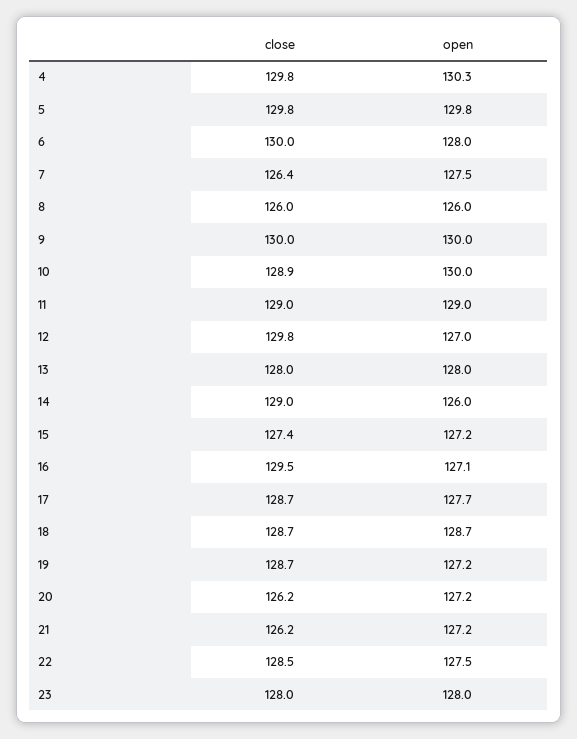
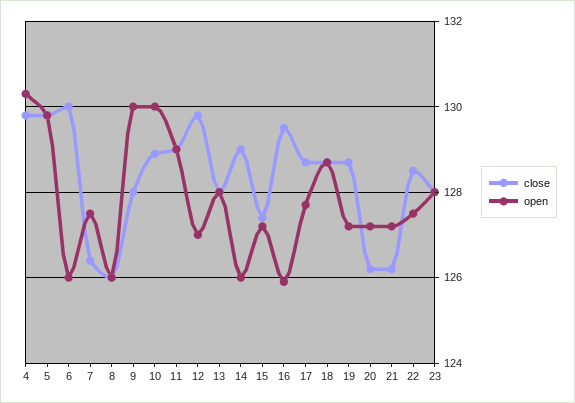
  {
    "close": {
      "4": 129.8,
      "5": 129.8,
      "6": 130,
      "7": 126.4,
      "8": 126,
-     "9": 130,
+     "9": 128,
      "10": 128.9,
      "11": 129,
      "12": 129.8,
      "13": 128,
      "14": 129,
      "15": 127.4,
      "16": 129.5,
      "17": 128.7,
      "18": 128.7,
      "19": 128.7,
      "20": 126.2,
      "21": 126.2,
      "22": 128.5,
      "23": 128
    },
    "open": {
      "4": 130.3,
      "5": 129.8,
-     "6": 128,
+     "6": 126,
      "7": 127.5,
      "8": 126,
      "9": 130,
      "10": 130,
      "11": 129,
      "12": 127,
      "13": 128,
      "14": 126,
      "15": 127.2,
-     "16": 127.1,
+     "16": 126,
      "17": 127.7,
      "18": 128.7,
      "19": 127.2,
      "20": 127.2,
      "21": 127.2,
      "22": 127.5,
      "23": 128
    }
  }

